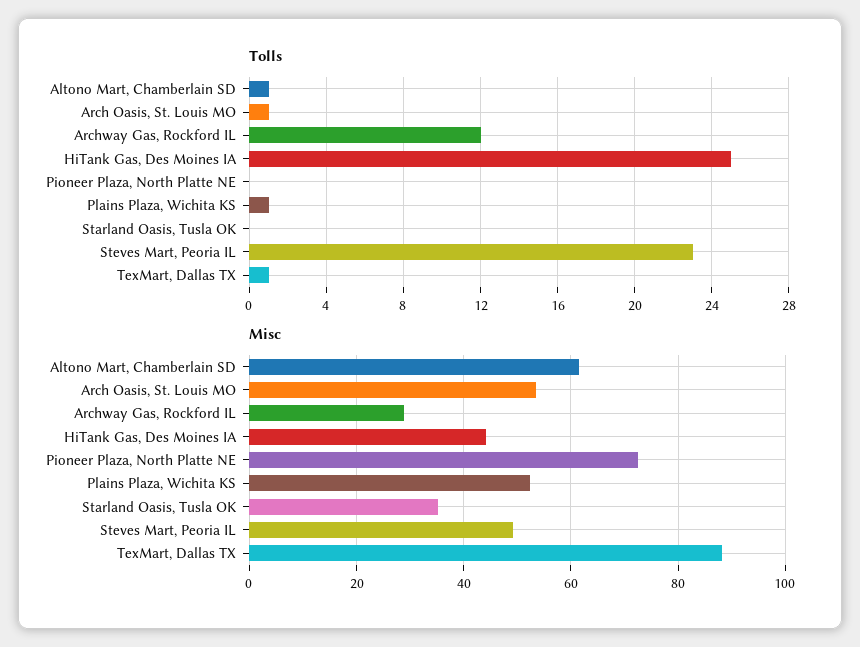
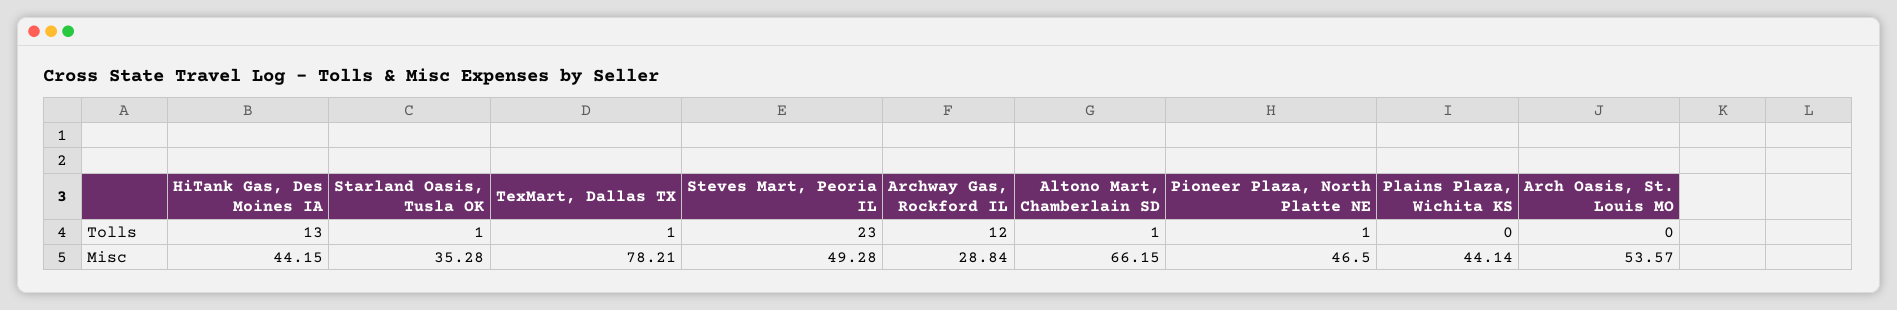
  {
    "Tolls": {
      "Altono Mart, Chamberlain SD": 1,
-     "Arch Oasis, St. Louis MO": 1,
+     "Arch Oasis, St. Louis MO": 0,
      "Archway Gas, Rockford IL": 12,
-     "HiTank Gas, Des Moines IA": 25,
+     "HiTank Gas, Des Moines IA": 13,
-     "Pioneer Plaza, North Platte NE": 0,
+     "Pioneer Plaza, North Platte NE": 1,
-     "Plains Plaza, Wichita KS": 1,
+     "Plains Plaza, Wichita KS": 0,
-     "Starland Oasis, Tusla OK": 0,
+     "Starland Oasis, Tusla OK": 1,
      "Steves Mart, Peoria IL": 23,
      "TexMart, Dallas TX": 1
    },
    "Misc": {
-     "Altono Mart, Chamberlain SD": 62,
+     "Altono Mart, Chamberlain SD": 66.15,
      "Arch Oasis, St. Louis MO": 53.57,
      "Archway Gas, Rockford IL": 28.84,
      "HiTank Gas, Des Moines IA": 44.15,
-     "Pioneer Plaza, North Platte NE": 72,
+     "Pioneer Plaza, North Platte NE": 46.5,
-     "Plains Plaza, Wichita KS": 52,
+     "Plains Plaza, Wichita KS": 44.14,
      "Starland Oasis, Tusla OK": 35.28,
      "Steves Mart, Peoria IL": 49.28,
-     "TexMart, Dallas TX": 88
+     "TexMart, Dallas TX": 78.21
    }
  }

